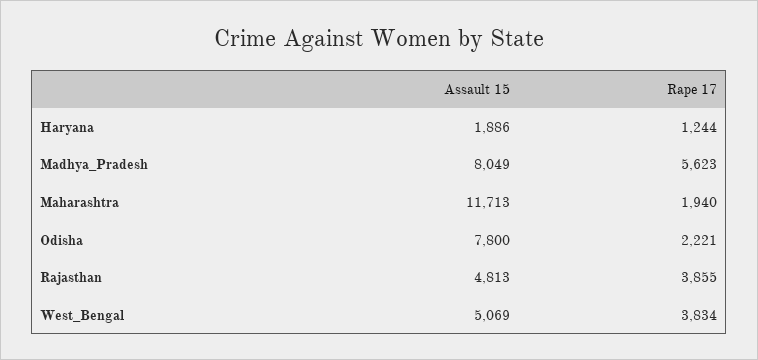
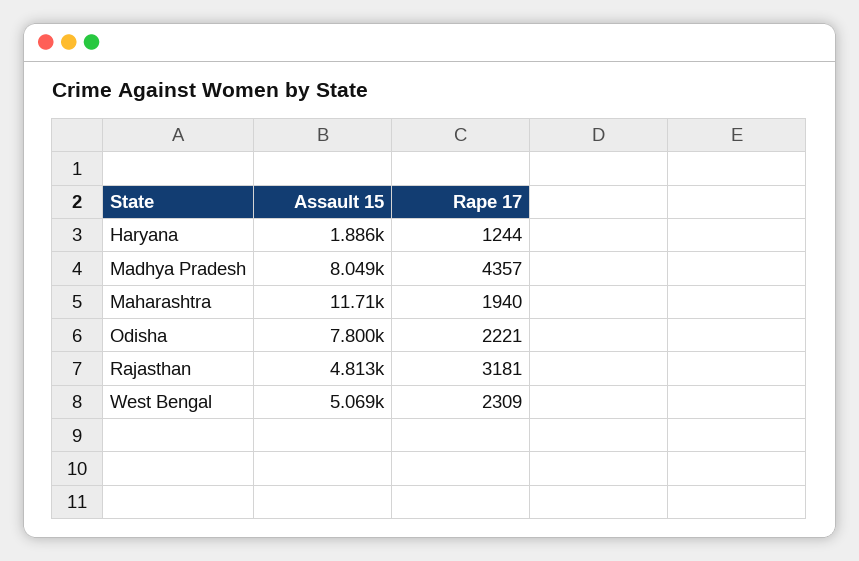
  {
    "Assault 15": {
      "Haryana": 1886,
      "Madhya_Pradesh": 8049,
      "Maharashtra": 11713,
      "Odisha": 7800,
      "Rajasthan": 4813,
      "West_Bengal": 5069
    },
    "Rape 17": {
      "Haryana": 1244,
-     "Madhya_Pradesh": 5623,
+     "Madhya_Pradesh": 4357,
      "Maharashtra": 1940,
      "Odisha": 2221,
-     "Rajasthan": 3855,
+     "Rajasthan": 3181,
-     "West_Bengal": 3834
+     "West_Bengal": 2309
    }
  }

